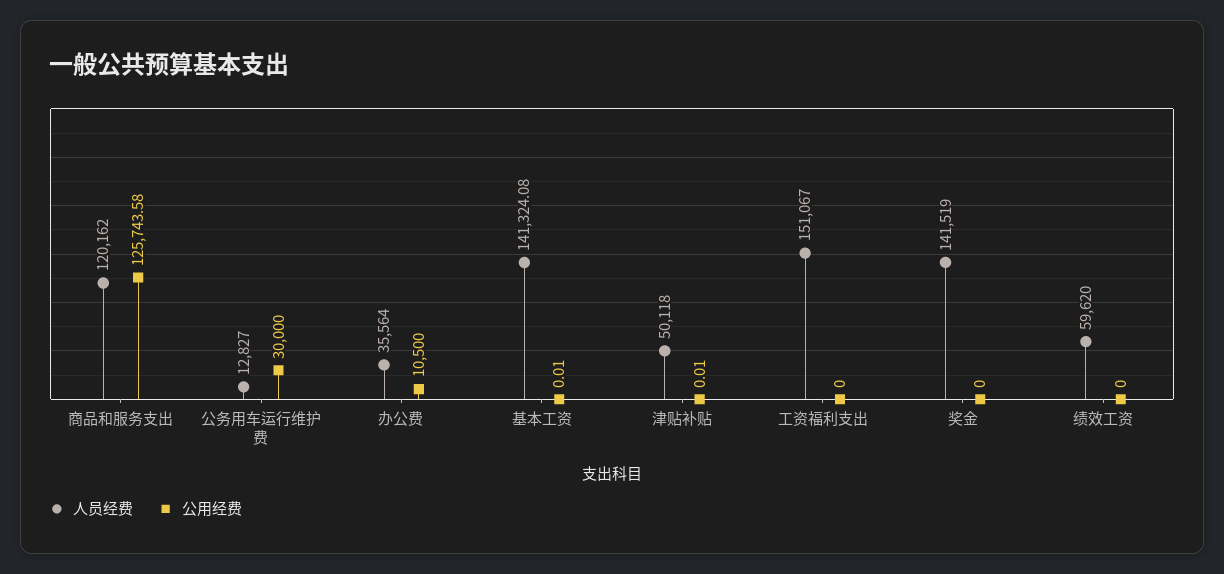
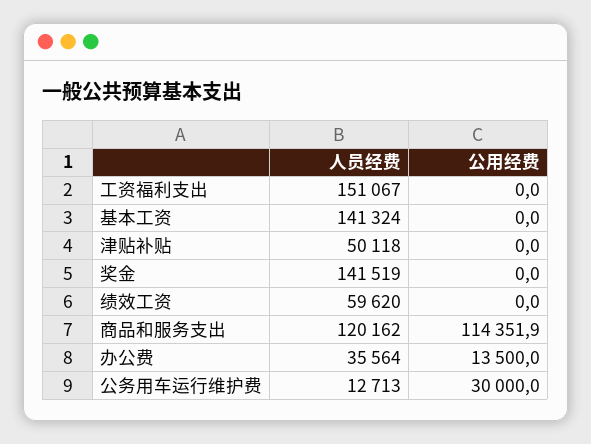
  {
    "人员经费": {
      "商品和服务支出": 120162,
-     "公务用车运行维护费": 12827,
+     "公务用车运行维护费": 12713,
      "办公费": 35564,
-     "基本工资": 141324.08,
+     "基本工资": 141324,
      "津贴补贴": 50118,
      "工资福利支出": 151067,
      "奖金": 141519,
      "绩效工资": 59620
    },
    "公用经费": {
-     "商品和服务支出": 125743.58,
+     "商品和服务支出": 114351.9,
      "公务用车运行维护费": 30000,
-     "办公费": 10500,
+     "办公费": 13500,
      "基本工资": 0.01,
      "津贴补贴": 0.01,
      "工资福利支出": 0,
      "奖金": 0,
      "绩效工资": 0
    }
  }

